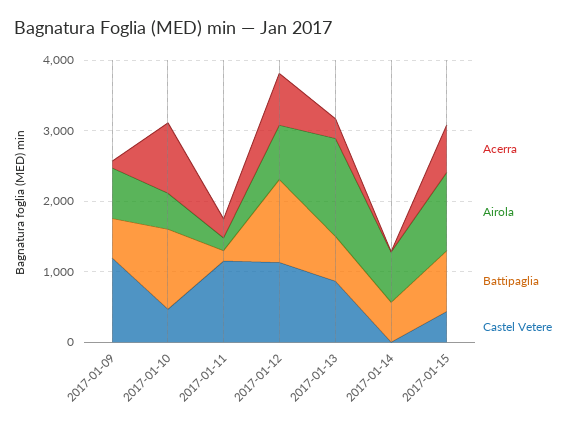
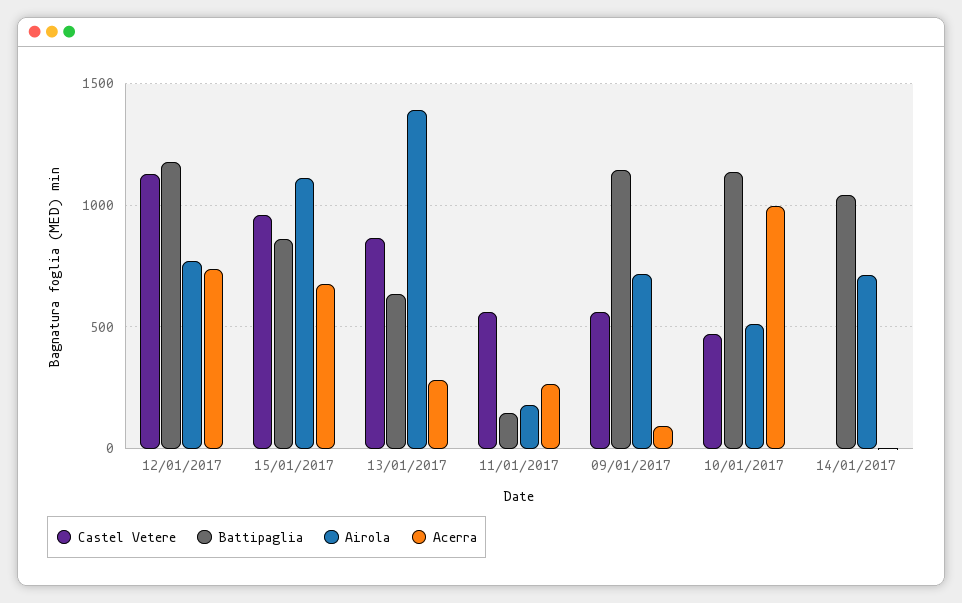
  {
    "Acerra": {
      "2017-01-09": 100,
      "2017-01-10": 1000,
      "2017-01-11": 250,
      "2017-01-12": 750,
      "2017-01-13": 300,
      "2017-01-14": 0,
      "2017-01-15": 700
    },
    "Airola": {
      "2017-01-09": 700,
      "2017-01-10": 500,
      "2017-01-11": 200,
      "2017-01-12": 750,
      "2017-01-13": 1400,
      "2017-01-14": 700,
      "2017-01-15": 1100
    },
    "Battipaglia": {
-     "2017-01-09": 600,
+     "2017-01-09": 1150,
      "2017-01-10": 1150,
      "2017-01-11": 150,
      "2017-01-12": 1200,
      "2017-01-13": 650,
-     "2017-01-14": 600,
+     "2017-01-14": 1050,
      "2017-01-15": 850
    },
    "Castel Vetere": {
-     "2017-01-09": 1200,
+     "2017-01-09": 550,
      "2017-01-10": 450,
-     "2017-01-11": 1200,
+     "2017-01-11": 550,
      "2017-01-12": 1150,
      "2017-01-13": 850,
      "2017-01-14": 0,
-     "2017-01-15": 400
+     "2017-01-15": 950
    }
  }

